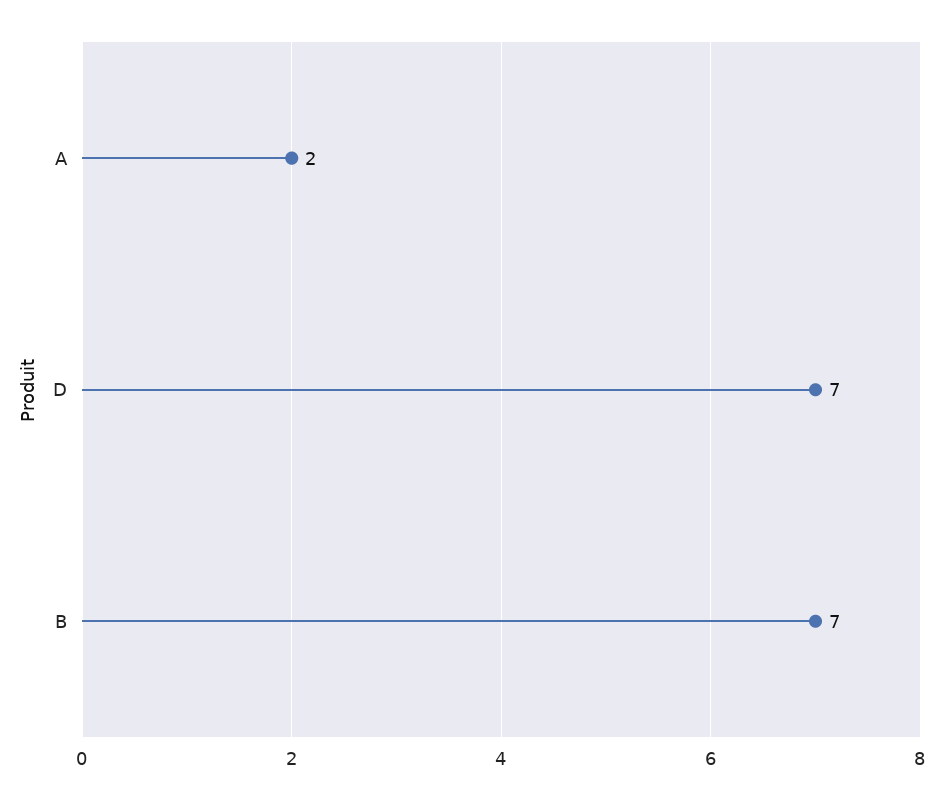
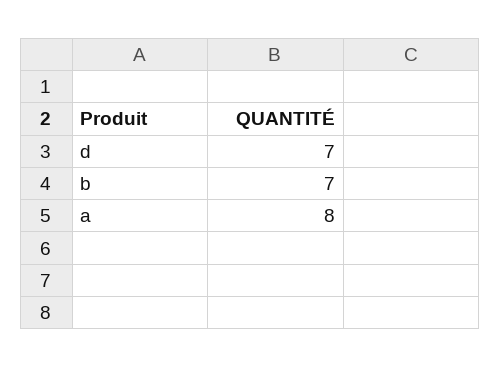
  {
-   "A": 2,
+   "A": 8,
    "D": 7,
    "B": 7
  }

